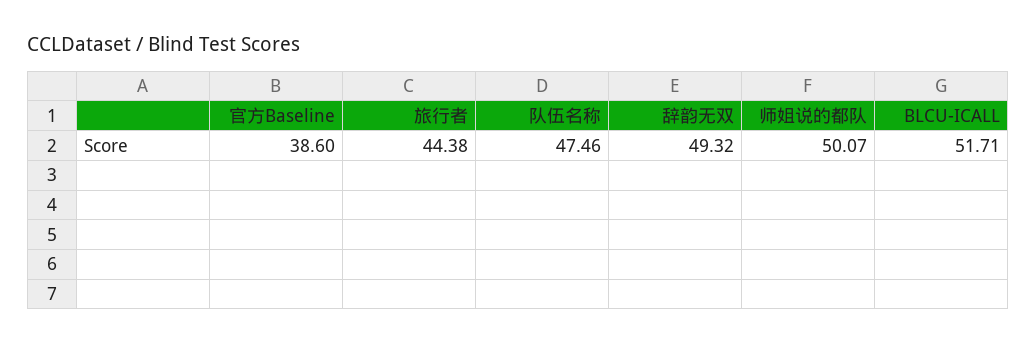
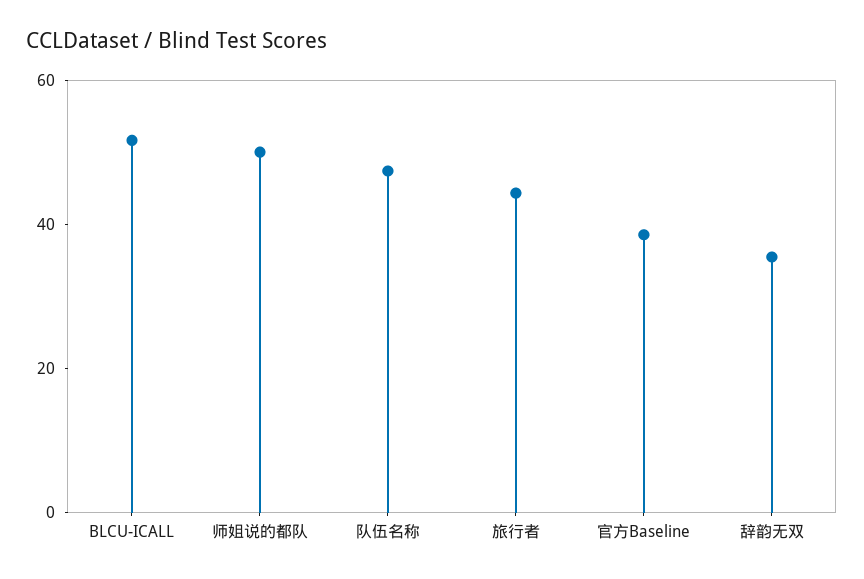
  {
    "官方Baseline": 38.6,
    "旅行者": 44.38,
    "队伍名称": 47.46,
-   "辞韵无双": 49.32,
+   "辞韵无双": 35,
    "师姐说的都队": 50.07,
    "BLCU-ICALL": 51.71
  }

